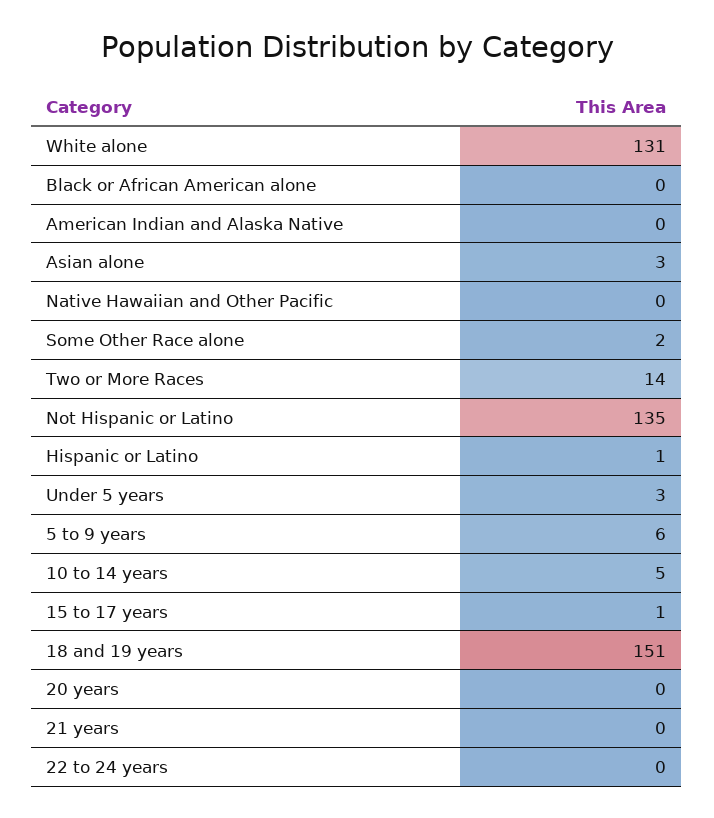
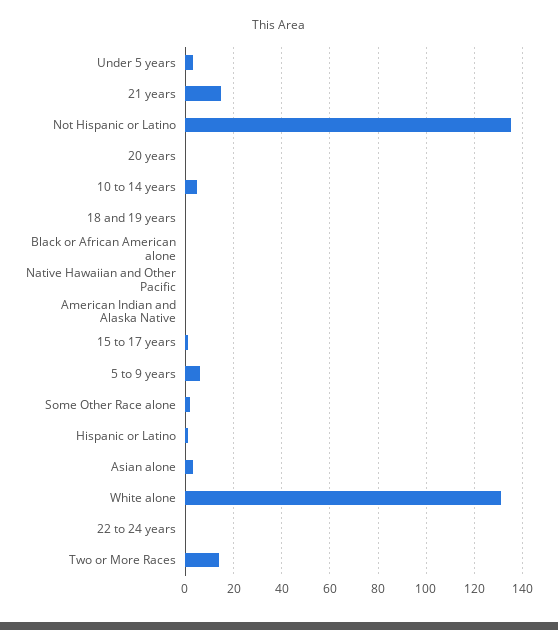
  {
    "White alone": 131,
    "Black or African American alone": 0,
    "American Indian and Alaska Native": 0,
    "Asian alone": 3,
    "Native Hawaiian and Other Pacific": 0,
    "Some Other Race alone": 2,
    "Two or More Races": 14,
    "Not Hispanic or Latino": 135,
    "Hispanic or Latino": 1,
    "Under 5 years": 3,
    "5 to 9 years": 6,
    "10 to 14 years": 5,
    "15 to 17 years": 1,
-   "18 and 19 years": 151,
+   "18 and 19 years": 0,
    "20 years": 0,
-   "21 years": 0,
+   "21 years": 15,
    "22 to 24 years": 0
  }

